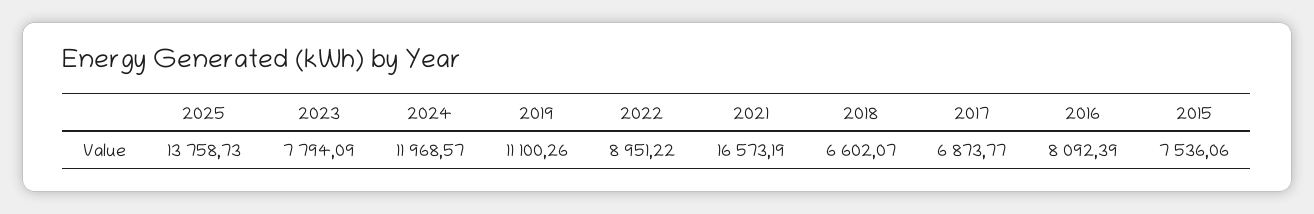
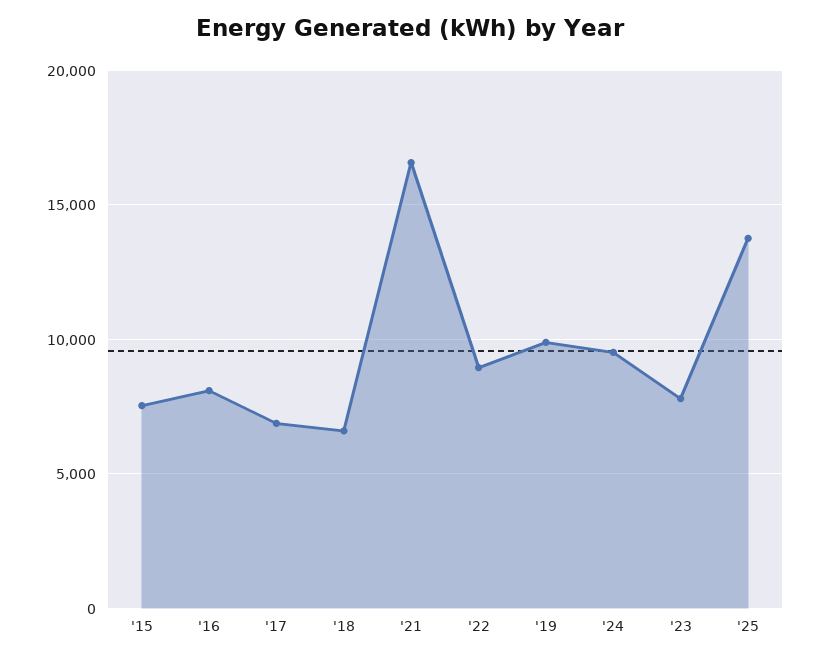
  {
    "2025": 13758.73,
    "2023": 7794.09,
-   "2024": 11968.57,
+   "2024": 9500,
-   "2019": 11100.26,
+   "2019": 10000,
    "2022": 8951.22,
    "2021": 16573.19,
    "2018": 6602.07,
    "2017": 6873.77,
    "2016": 8092.39,
    "2015": 7536.06
  }

